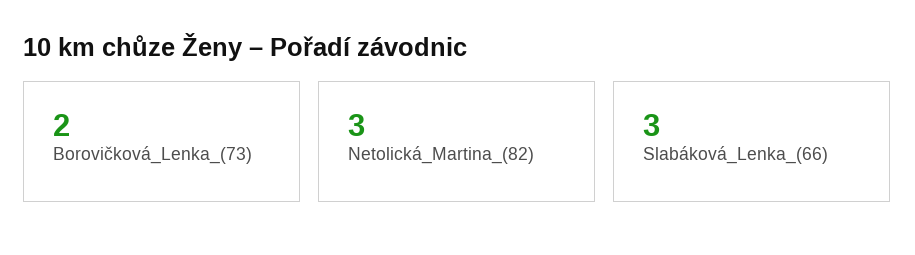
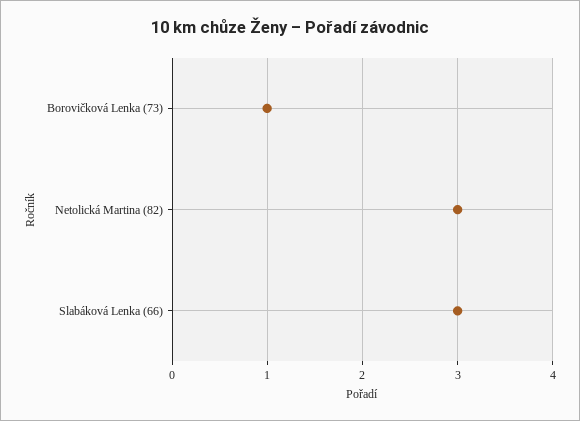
  {
-   "Borovičková_Lenka_(73)": 2,
+   "Borovičková_Lenka_(73)": 1,
    "Netolická_Martina_(82)": 3,
    "Slabáková_Lenka_(66)": 3
  }

